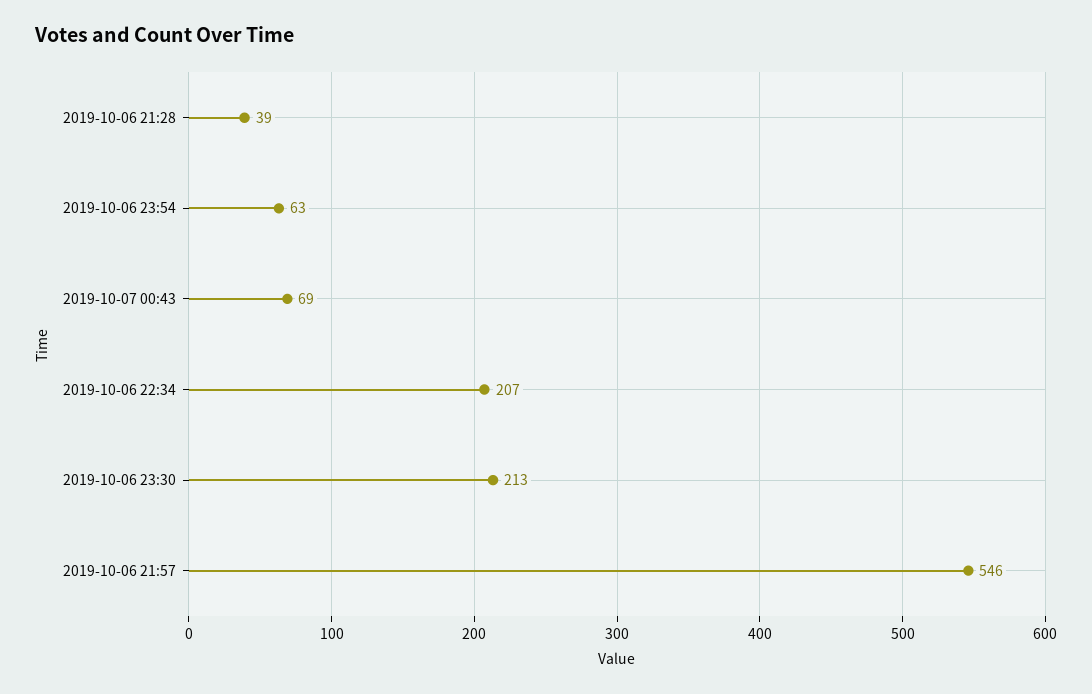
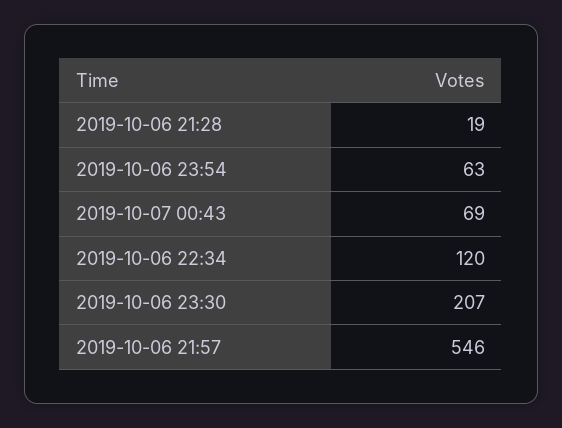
  {
-   "2019-10-06 21:28": 39,
+   "2019-10-06 21:28": 19,
    "2019-10-06 23:54": 63,
    "2019-10-07 00:43": 69,
-   "2019-10-06 22:34": 207,
+   "2019-10-06 22:34": 120,
-   "2019-10-06 23:30": 213,
+   "2019-10-06 23:30": 207,
    "2019-10-06 21:57": 546
  }

